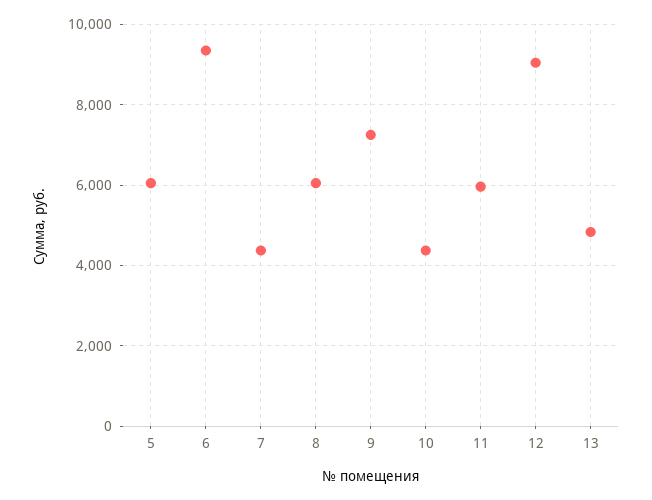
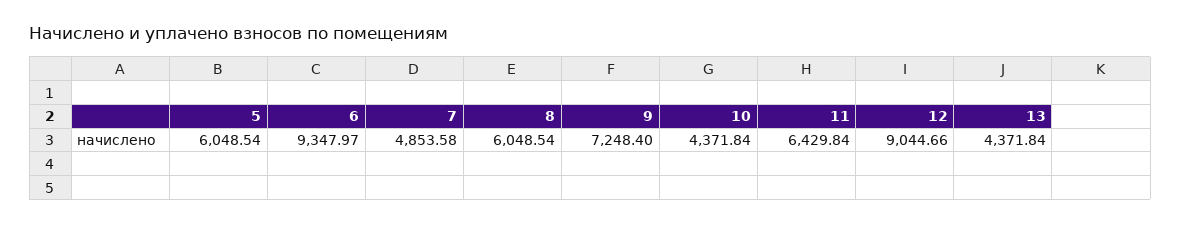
  {
    "5": 6048.54,
    "6": 9347.97,
-   "7": 4400,
+   "7": 4853.58,
    "8": 6048.54,
    "9": 7248.4,
    "10": 4371.84,
-   "11": 6000,
+   "11": 6429.84,
    "12": 9044.66,
-   "13": 4800
+   "13": 4371.84
  }

